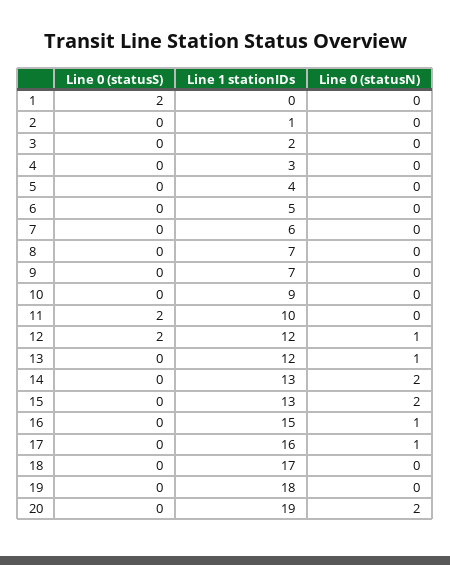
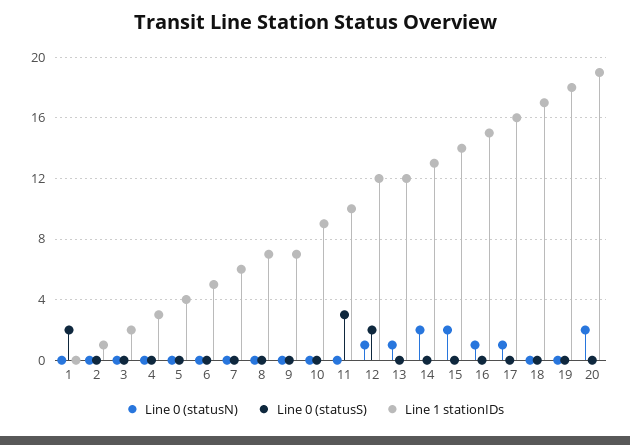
  {
    "Line 0 (statusS)": {
      "1": 2,
      "2": 0,
      "3": 0,
      "4": 0,
      "5": 0,
      "6": 0,
      "7": 0,
      "8": 0,
      "9": 0,
      "10": 0,
-     "11": 2,
+     "11": 3,
      "12": 2,
      "13": 0,
      "14": 0,
      "15": 0,
      "16": 0,
      "17": 0,
      "18": 0,
      "19": 0,
      "20": 0
    },
    "Line 1 stationIDs": {
      "1": 0,
      "2": 1,
      "3": 2,
      "4": 3,
      "5": 4,
      "6": 5,
      "7": 6,
      "8": 7,
      "9": 7,
      "10": 9,
      "11": 10,
      "12": 12,
      "13": 12,
      "14": 13,
-     "15": 13,
+     "15": 14,
      "16": 15,
      "17": 16,
      "18": 17,
      "19": 18,
      "20": 19
    },
    "Line 0 (statusN)": {
      "1": 0,
      "2": 0,
      "3": 0,
      "4": 0,
      "5": 0,
      "6": 0,
      "7": 0,
      "8": 0,
      "9": 0,
      "10": 0,
      "11": 0,
      "12": 1,
      "13": 1,
      "14": 2,
      "15": 2,
      "16": 1,
      "17": 1,
      "18": 0,
      "19": 0,
      "20": 2
    }
  }

